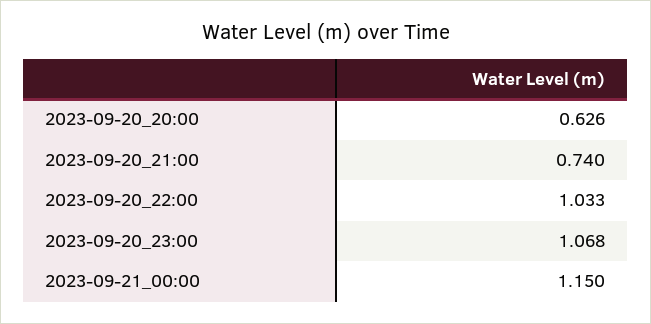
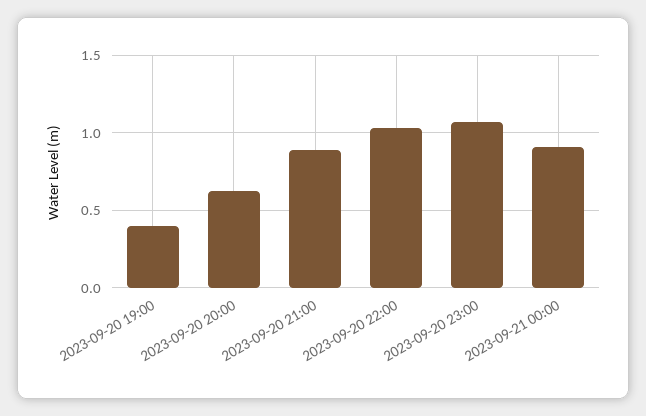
  {
    "2023-09-20_20:00": 0.626,
-   "2023-09-20_21:00": 0.74,
+   "2023-09-20_21:00": 0.9,
    "2023-09-20_22:00": 1.033,
    "2023-09-20_23:00": 1.068,
-   "2023-09-21_00:00": 1.15
+   "2023-09-21_00:00": 0.9,
+   "2023-09-20 19:00": 0.4
  }

